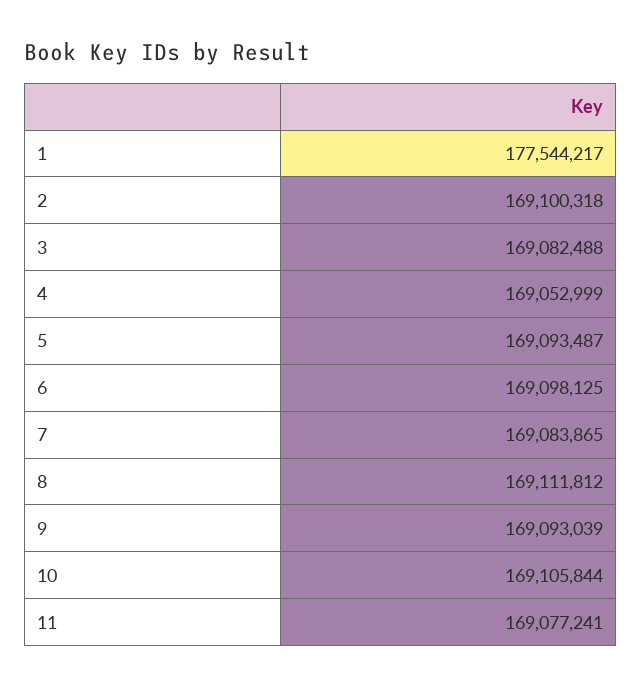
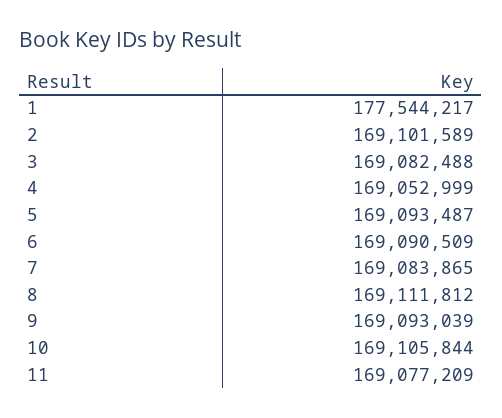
  {
    "1": 177544217,
-   "2": 169100318,
+   "2": 169101589,
    "3": 169082488,
    "4": 169052999,
    "5": 169093487,
-   "6": 169098125,
+   "6": 169090509,
    "7": 169083865,
    "8": 169111812,
    "9": 169093039,
    "10": 169105844,
-   "11": 169077241
+   "11": 169077209
  }

